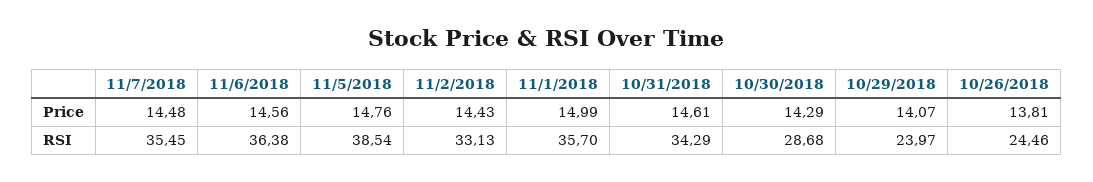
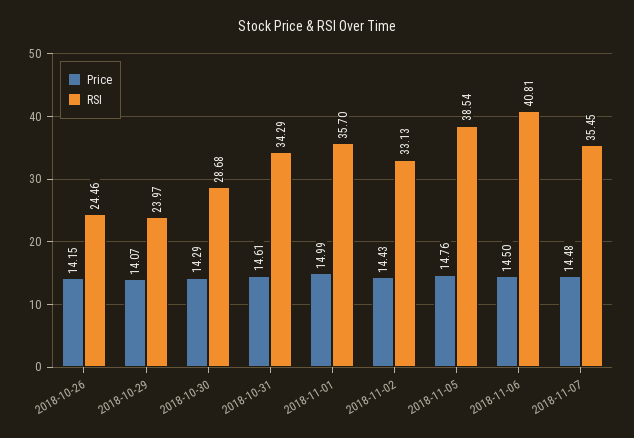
  {
    "Price": {
      "11/7/2018": 14.48,
-     "11/6/2018": 14.56,
+     "11/6/2018": 14.5,
      "11/5/2018": 14.76,
      "11/2/2018": 14.43,
      "11/1/2018": 14.99,
      "10/31/2018": 14.61,
      "10/30/2018": 14.29,
      "10/29/2018": 14.07,
-     "10/26/2018": 13.81
+     "10/26/2018": 14.15
    },
    "RSI": {
      "11/7/2018": 35.45,
-     "11/6/2018": 36.38,
+     "11/6/2018": 40.81,
      "11/5/2018": 38.54,
      "11/2/2018": 33.13,
      "11/1/2018": 35.7,
      "10/31/2018": 34.29,
      "10/30/2018": 28.68,
      "10/29/2018": 23.97,
      "10/26/2018": 24.46
    }
  }

